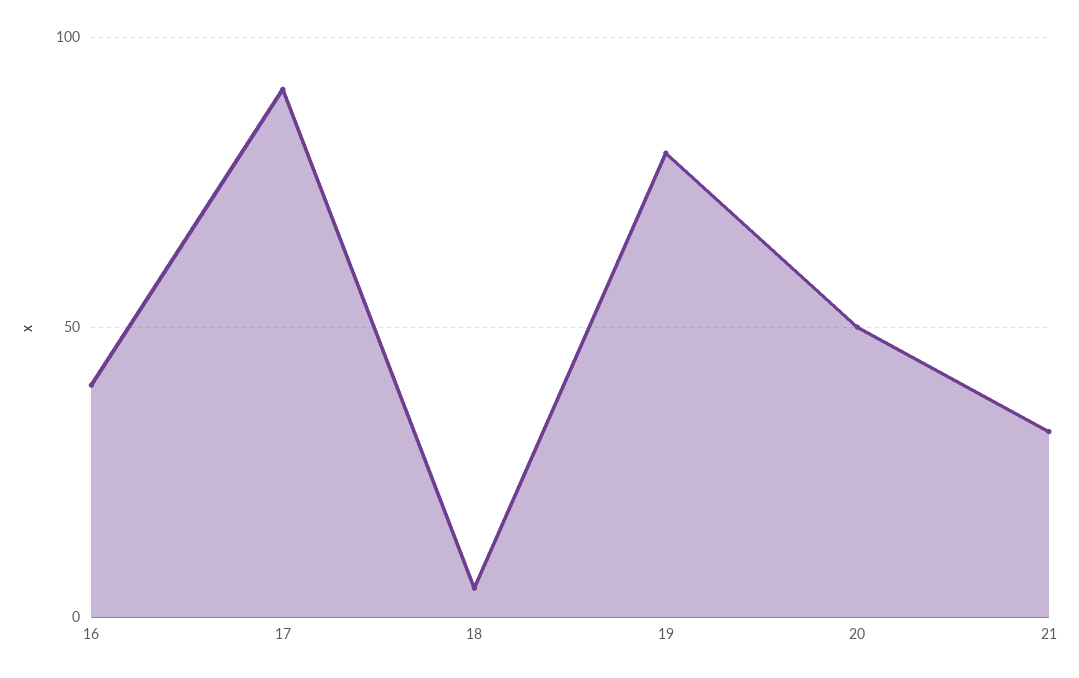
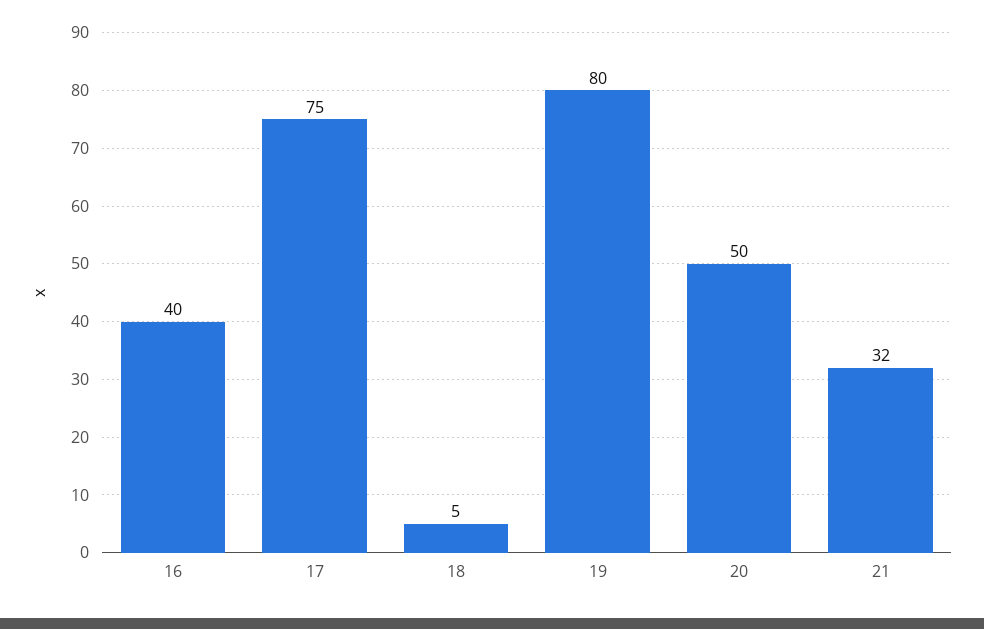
  {
    "16": 40,
-   "17": 90,
+   "17": 75,
    "18": 5,
    "19": 80,
    "20": 50,
    "21": 32
  }

